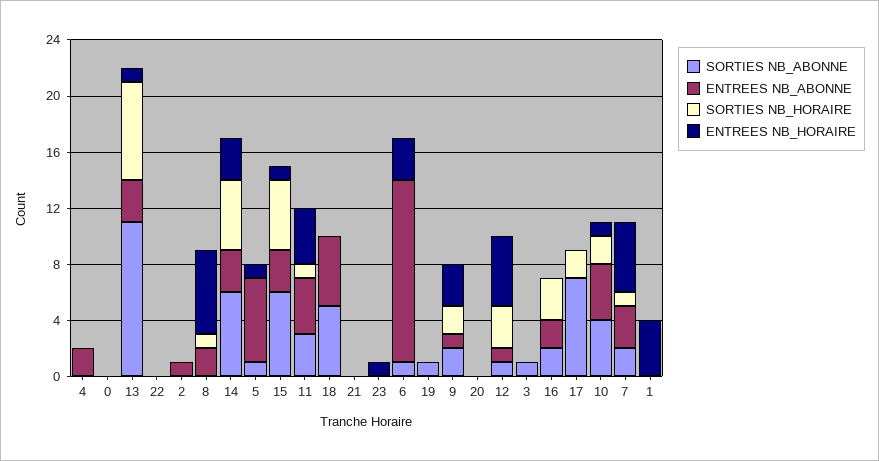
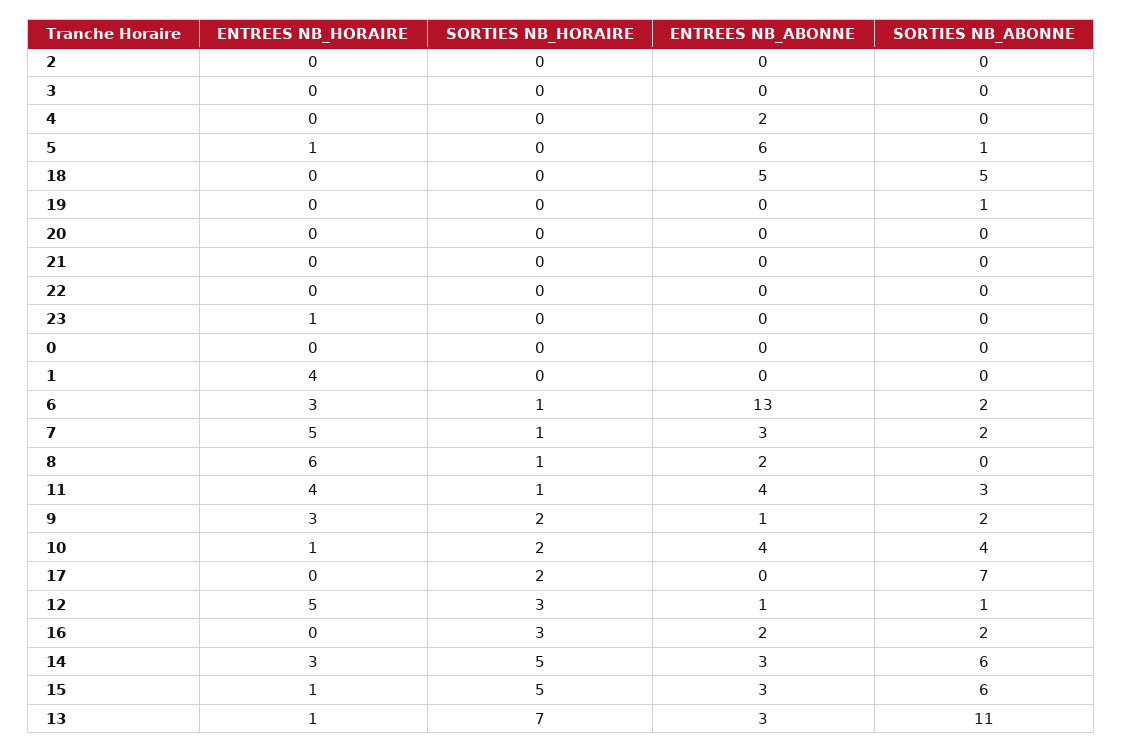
  {
    "SORTIES NB_ABONNE": {
      "4": 0,
      "0": 0,
      "13": 11,
      "22": 0,
      "2": 0,
      "8": 0,
      "14": 6,
      "5": 1,
      "15": 6,
      "11": 3,
      "18": 5,
      "21": 0,
      "23": 0,
-     "6": 1,
+     "6": 2,
      "19": 1,
      "9": 2,
      "20": 0,
      "12": 1,
-     "3": 1,
+     "3": 0,
      "16": 2,
      "17": 7,
      "10": 4,
      "7": 2,
      "1": 0
    },
    "ENTREES NB_ABONNE": {
      "4": 2,
      "0": 0,
      "13": 3,
      "22": 0,
-     "2": 1,
+     "2": 0,
      "8": 2,
      "14": 3,
      "5": 6,
      "15": 3,
      "11": 4,
      "18": 5,
      "21": 0,
      "23": 0,
      "6": 13,
      "19": 0,
      "9": 1,
      "20": 0,
      "12": 1,
      "3": 0,
      "16": 2,
      "17": 0,
      "10": 4,
      "7": 3,
      "1": 0
    },
    "SORTIES NB_HORAIRE": {
      "4": 0,
      "0": 0,
      "13": 7,
      "22": 0,
      "2": 0,
      "8": 1,
      "14": 5,
      "5": 0,
      "15": 5,
      "11": 1,
      "18": 0,
      "21": 0,
      "23": 0,
-     "6": 0,
+     "6": 1,
      "19": 0,
      "9": 2,
      "20": 0,
      "12": 3,
      "3": 0,
      "16": 3,
      "17": 2,
      "10": 2,
      "7": 1,
      "1": 0
    },
    "ENTREES NB_HORAIRE": {
      "4": 0,
      "0": 0,
      "13": 1,
      "22": 0,
      "2": 0,
      "8": 6,
      "14": 3,
      "5": 1,
      "15": 1,
      "11": 4,
      "18": 0,
      "21": 0,
      "23": 1,
      "6": 3,
      "19": 0,
      "9": 3,
      "20": 0,
      "12": 5,
      "3": 0,
      "16": 0,
      "17": 0,
      "10": 1,
      "7": 5,
      "1": 4
    }
  }

